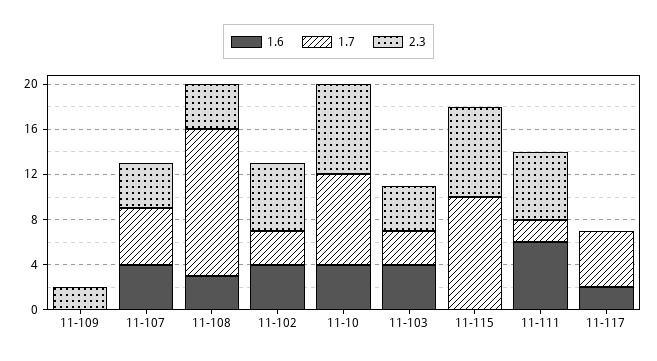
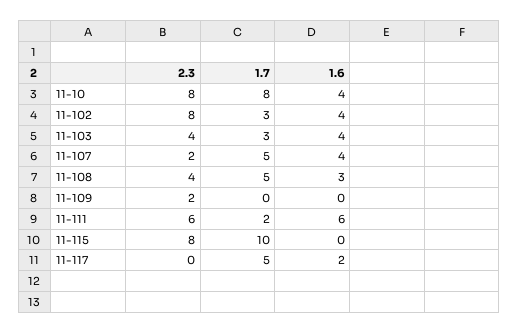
  {
    "1.6": {
      "11-109": 0,
      "11-107": 4,
      "11-108": 3,
      "11-102": 4,
      "11-10": 4,
      "11-103": 4,
      "11-115": 0,
      "11-111": 6,
      "11-117": 2
    },
    "1.7": {
      "11-109": 0,
      "11-107": 5,
-     "11-108": 13,
+     "11-108": 5,
      "11-102": 3,
      "11-10": 8,
      "11-103": 3,
      "11-115": 10,
      "11-111": 2,
      "11-117": 5
    },
    "2.3": {
      "11-109": 2,
-     "11-107": 4,
+     "11-107": 2,
      "11-108": 4,
-     "11-102": 6,
+     "11-102": 8,
      "11-10": 8,
      "11-103": 4,
      "11-115": 8,
      "11-111": 6,
      "11-117": 0
    }
  }

